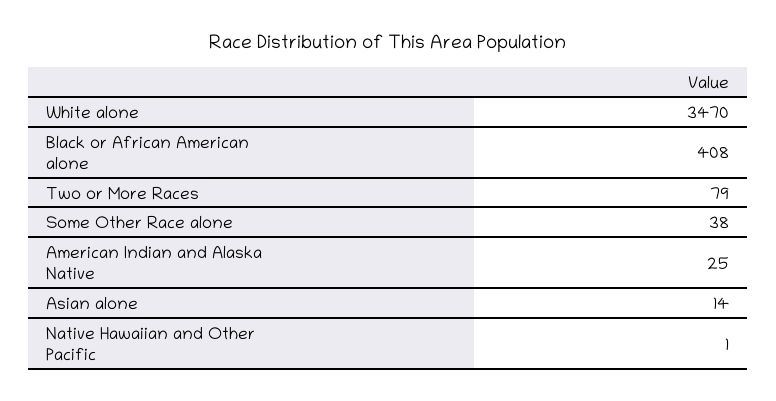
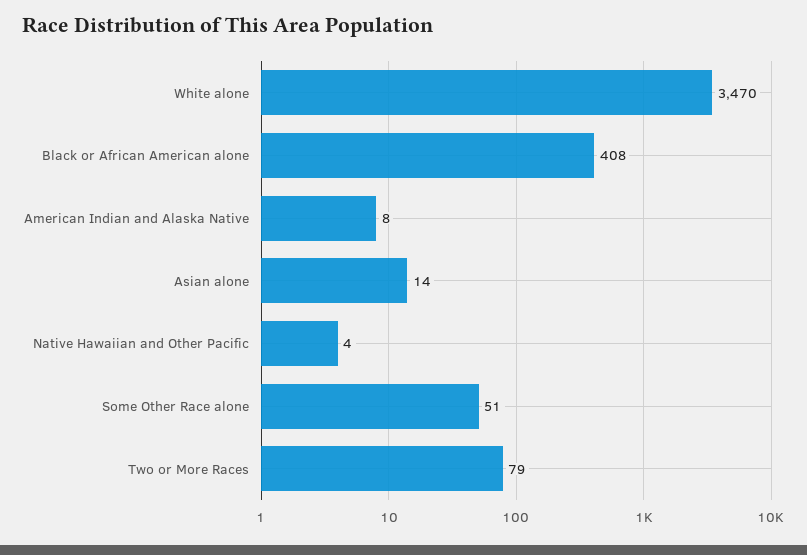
  {
    "White alone": 3470,
    "Black or African American alone": 408,
    "Two or More Races": 79,
-   "Some Other Race alone": 38,
+   "Some Other Race alone": 51,
-   "American Indian and Alaska Native": 25,
+   "American Indian and Alaska Native": 8,
    "Asian alone": 14,
-   "Native Hawaiian and Other Pacific": 1
+   "Native Hawaiian and Other Pacific": 4
  }

